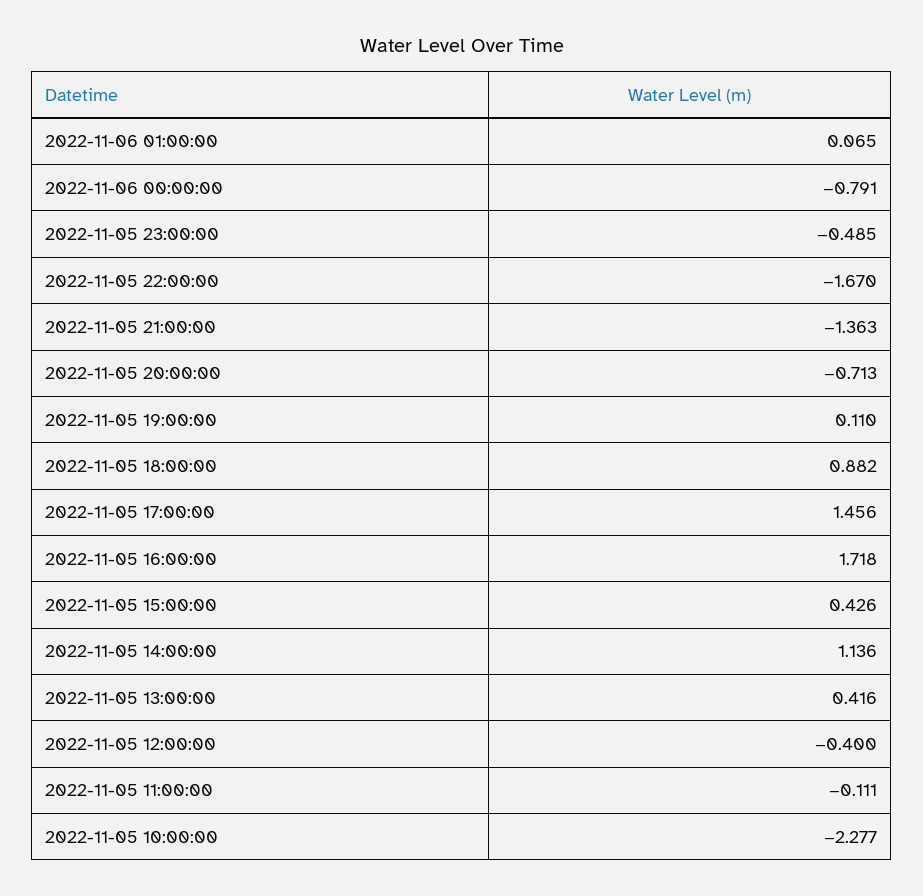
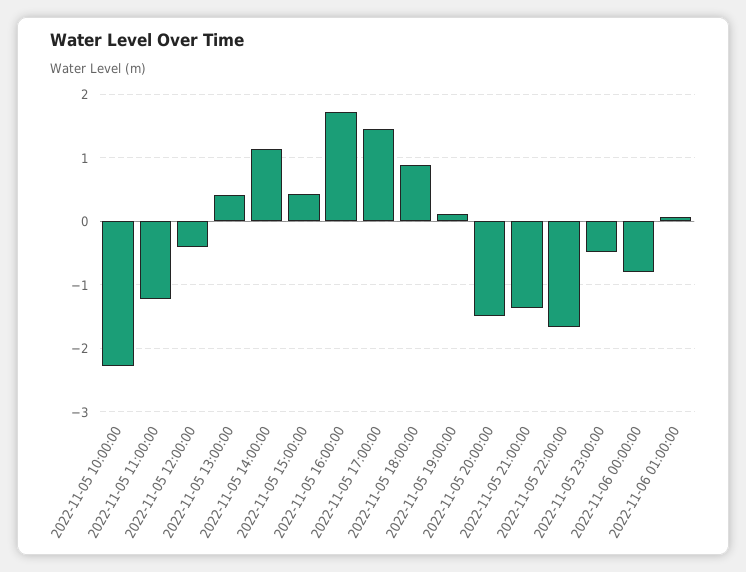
  {
    "2022-11-06 01:00:00": 0.065,
    "2022-11-06 00:00:00": -0.791,
    "2022-11-05 23:00:00": -0.485,
    "2022-11-05 22:00:00": -1.67,
    "2022-11-05 21:00:00": -1.363,
-   "2022-11-05 20:00:00": -0.713,
+   "2022-11-05 20:00:00": -1.5,
    "2022-11-05 19:00:00": 0.11,
    "2022-11-05 18:00:00": 0.882,
    "2022-11-05 17:00:00": 1.456,
    "2022-11-05 16:00:00": 1.718,
    "2022-11-05 15:00:00": 0.426,
    "2022-11-05 14:00:00": 1.136,
    "2022-11-05 13:00:00": 0.416,
    "2022-11-05 12:00:00": -0.4,
-   "2022-11-05 11:00:00": -0.111,
+   "2022-11-05 11:00:00": -1.2,
    "2022-11-05 10:00:00": -2.277
  }

